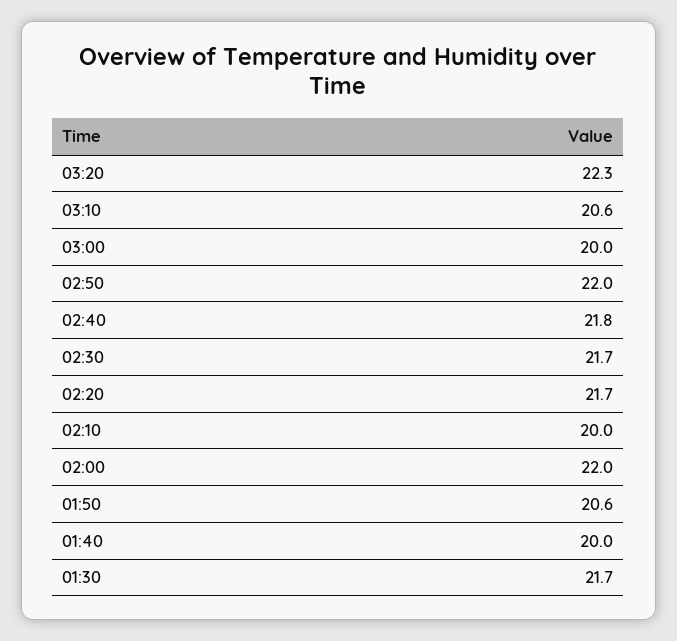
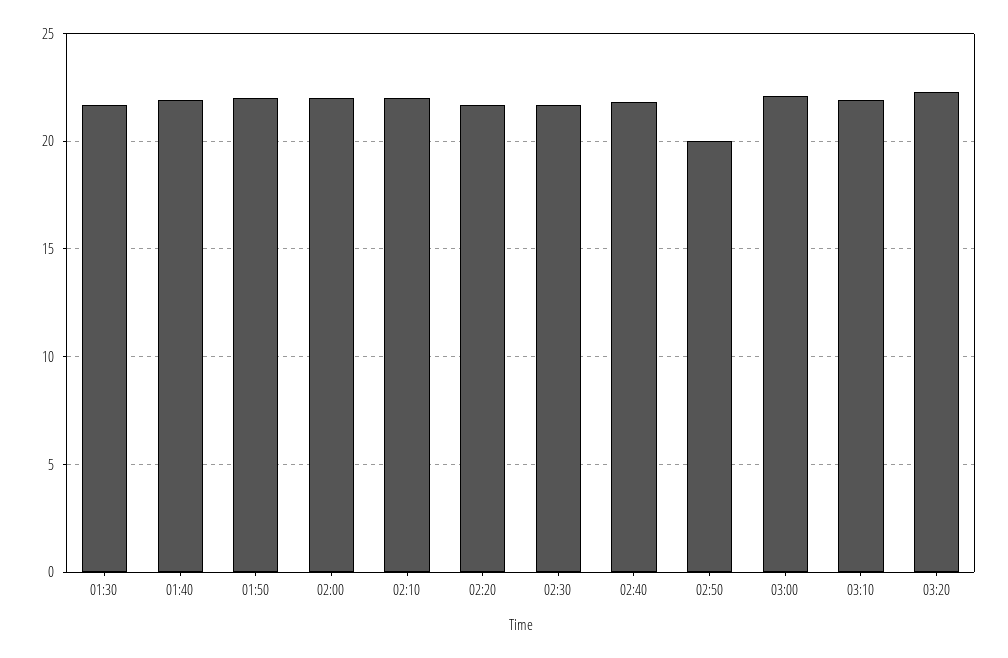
  {
    "03:20": 22.3,
-   "03:10": 20.6,
+   "03:10": 22,
-   "03:00": 20,
+   "03:00": 22,
-   "02:50": 22,
+   "02:50": 20,
    "02:40": 21.8,
    "02:30": 21.7,
    "02:20": 21.7,
-   "02:10": 20,
+   "02:10": 22,
    "02:00": 22,
-   "01:50": 20.6,
+   "01:50": 22,
-   "01:40": 20,
+   "01:40": 22,
    "01:30": 21.7
  }

